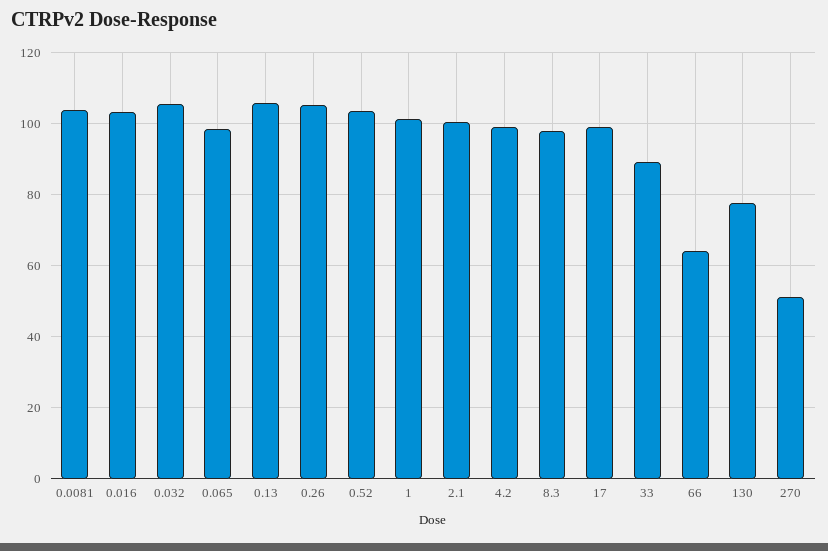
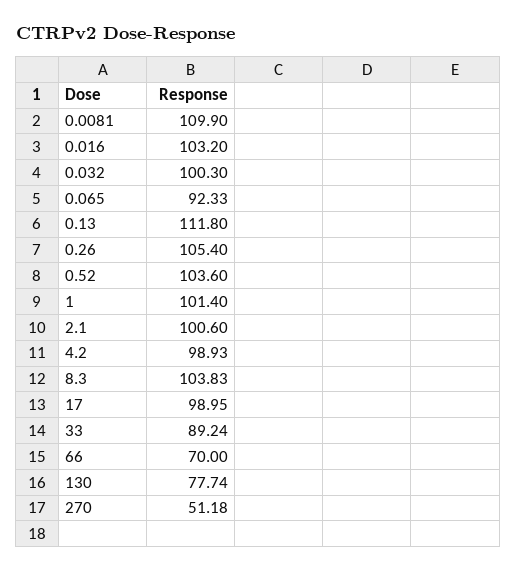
  {
-   "0.0081": 104,
+   "0.0081": 109.9,
    "0.016": 103.2,
-   "0.032": 106,
+   "0.032": 100.3,
-   "0.065": 98,
+   "0.065": 92.33,
-   "0.13": 106,
+   "0.13": 111.8,
    "0.26": 105.4,
    "0.52": 103.6,
    "1": 101.4,
    "2.1": 100.6,
    "4.2": 98.93,
-   "8.3": 98,
+   "8.3": 103.83,
    "17": 98.95,
    "33": 89.24,
-   "66": 64,
+   "66": 70,
    "130": 77.74,
    "270": 51.18
  }

